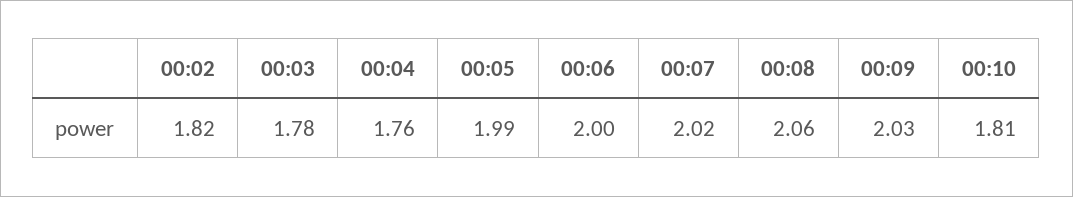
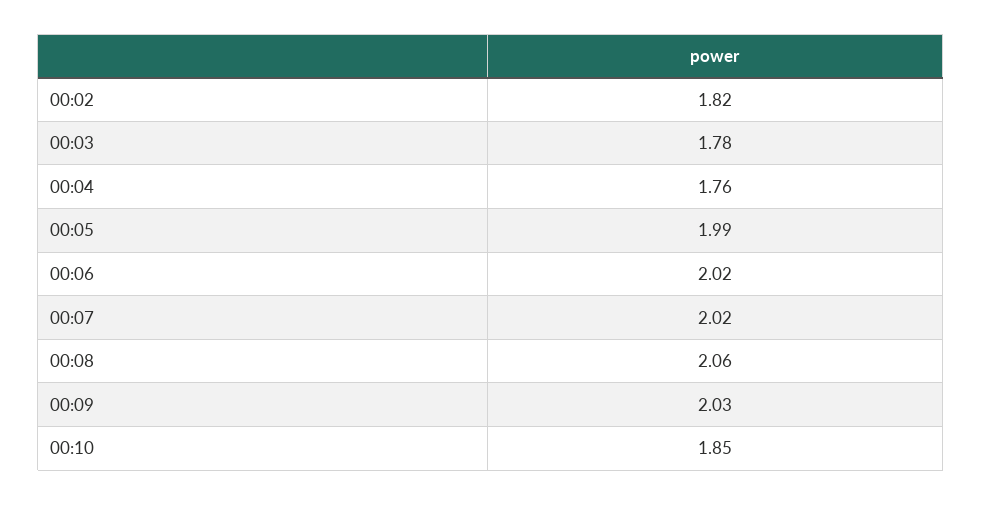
  {
    "00:02": 1.82,
    "00:03": 1.78,
    "00:04": 1.76,
    "00:05": 1.99,
-   "00:06": 2,
+   "00:06": 2.02,
    "00:07": 2.02,
    "00:08": 2.06,
    "00:09": 2.03,
-   "00:10": 1.81
+   "00:10": 1.85
  }

